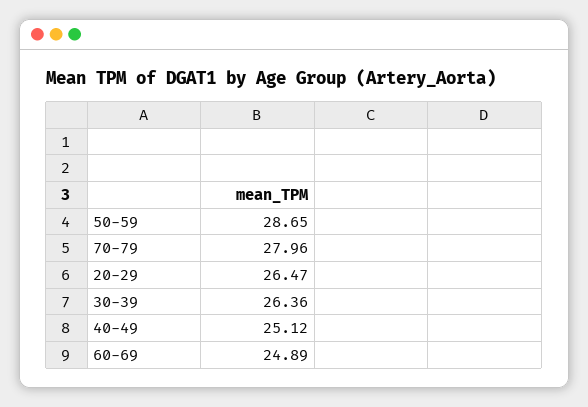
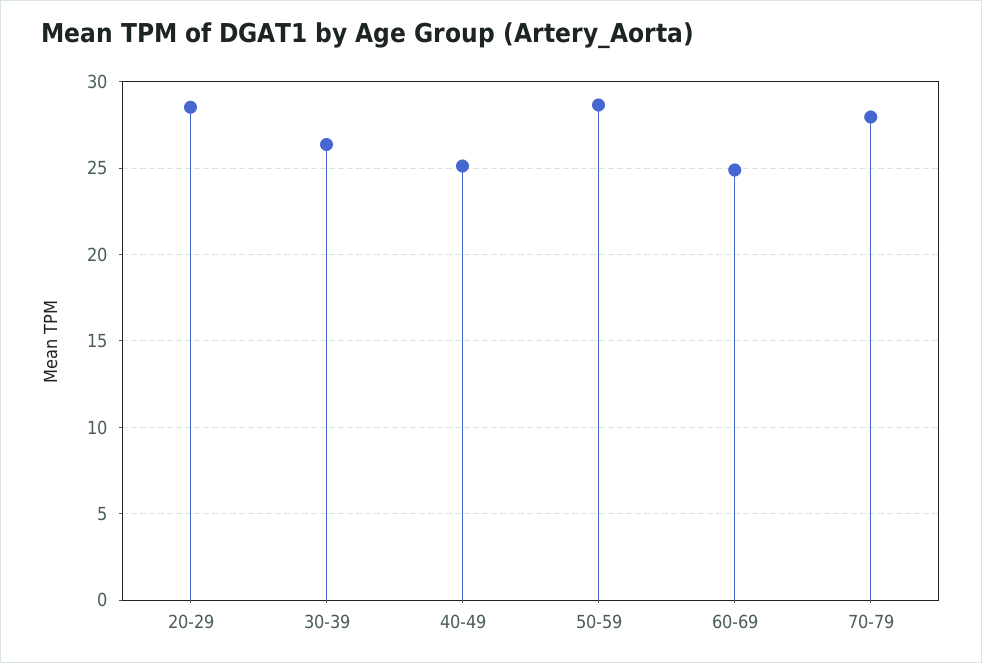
  {
    "50-59": 28.65,
    "70-79": 27.96,
-   "20-29": 26.47,
+   "20-29": 28.5,
    "30-39": 26.36,
    "40-49": 25.12,
    "60-69": 24.89
  }

